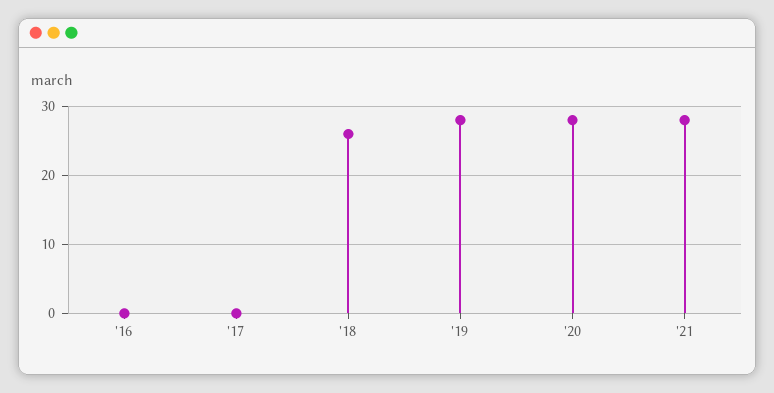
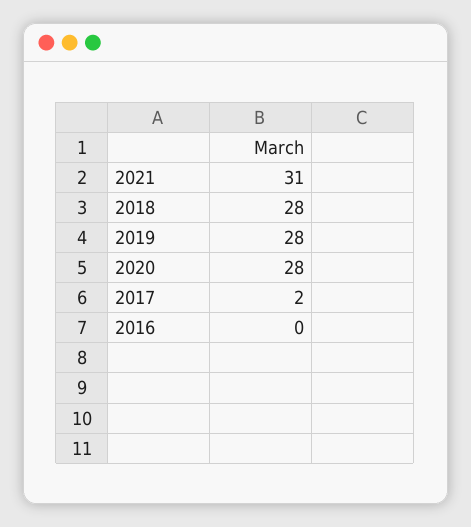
  {
    "'16": 0,
-   "'17": 0,
+   "'17": 2,
-   "'18": 26,
+   "'18": 28,
    "'19": 28,
    "'20": 28,
-   "'21": 28
+   "'21": 31
  }

